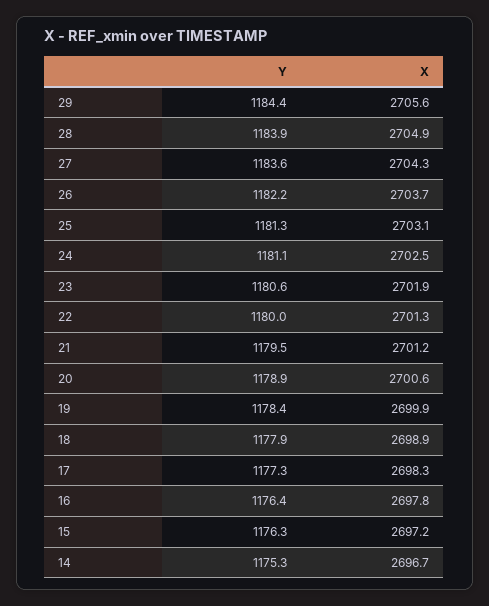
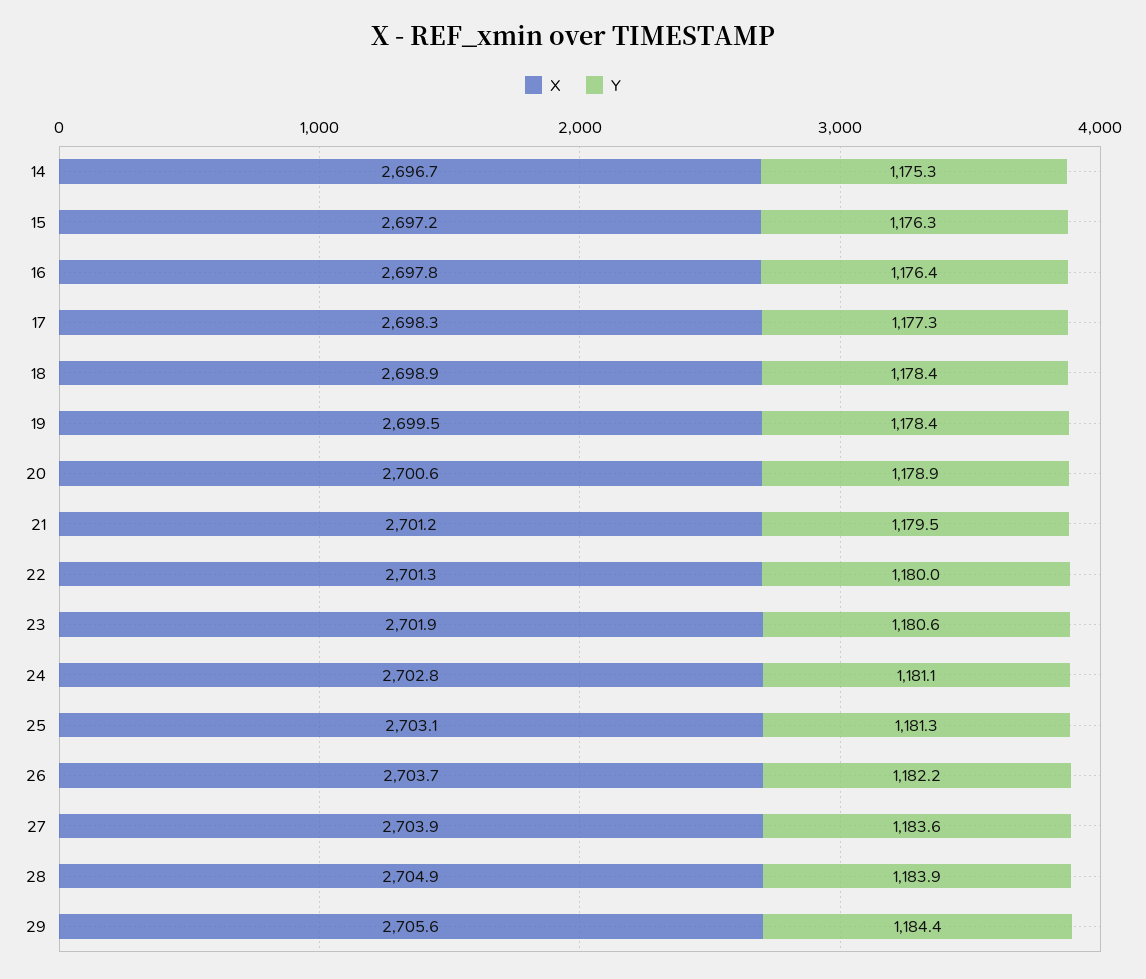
  {
    "Y": {
      "29": 1184.4,
      "28": 1183.9,
      "27": 1183.6,
      "26": 1182.2,
      "25": 1181.3,
      "24": 1181.1,
      "23": 1180.6,
      "22": 1180,
      "21": 1179.5,
      "20": 1178.9,
      "19": 1178.4,
-     "18": 1177.9,
+     "18": 1178.4,
      "17": 1177.3,
      "16": 1176.4,
      "15": 1176.3,
      "14": 1175.3
    },
    "X": {
      "29": 2705.6,
      "28": 2704.9,
-     "27": 2704.3,
+     "27": 2703.9,
      "26": 2703.7,
      "25": 2703.1,
-     "24": 2702.5,
+     "24": 2702.8,
      "23": 2701.9,
      "22": 2701.3,
      "21": 2701.2,
      "20": 2700.6,
-     "19": 2699.9,
+     "19": 2699.5,
      "18": 2698.9,
      "17": 2698.3,
      "16": 2697.8,
      "15": 2697.2,
      "14": 2696.7
    }
  }

